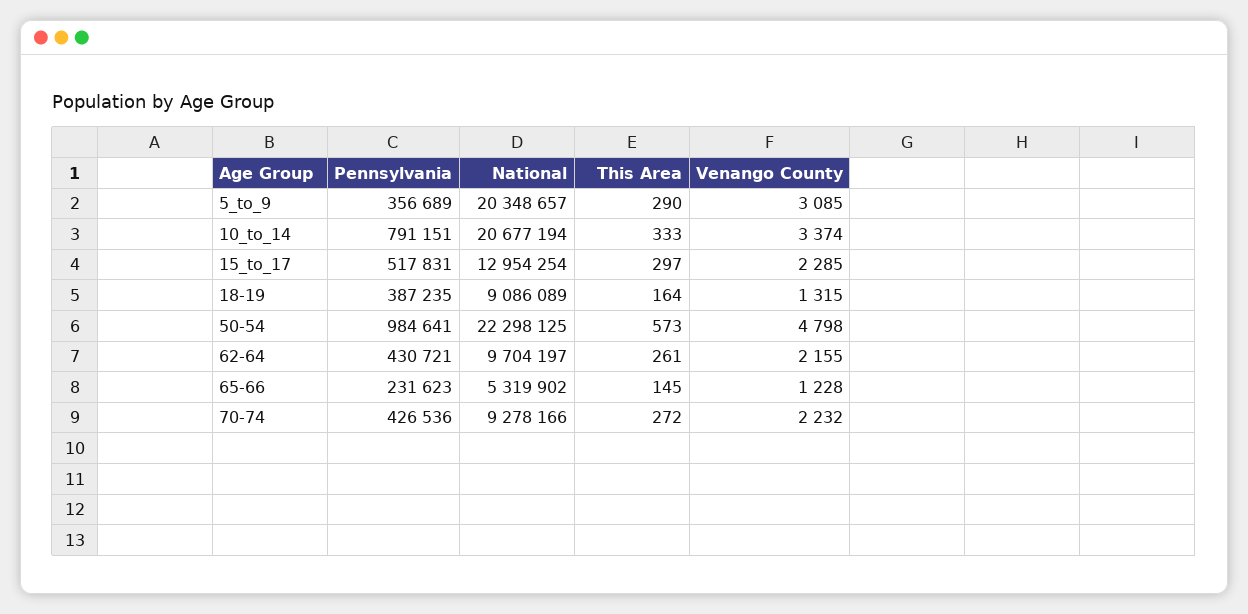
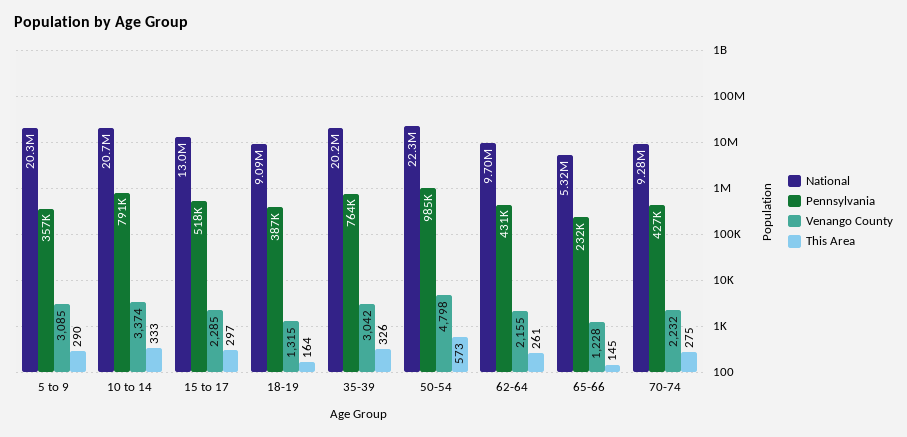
  {
    "Pennsylvania": {
      "5_to_9": 356689,
      "10_to_14": 791151,
      "15_to_17": 517831,
      "18-19": 387235,
      "50-54": 984641,
      "62-64": 430721,
      "65-66": 231623,
-     "70-74": 426536
+     "70-74": 426536,
+     "35-39": 764000
    },
    "National": {
      "5_to_9": 20348657,
      "10_to_14": 20677194,
      "15_to_17": 12954254,
      "18-19": 9086089,
      "50-54": 22298125,
      "62-64": 9704197,
      "65-66": 5319902,
-     "70-74": 9278166
+     "70-74": 9278166,
+     "35-39": 20200000
    },
    "This Area": {
      "5_to_9": 290,
      "10_to_14": 333,
      "15_to_17": 297,
      "18-19": 164,
      "50-54": 573,
      "62-64": 261,
      "65-66": 145,
-     "70-74": 272
+     "70-74": 275,
+     "35-39": 326
    },
    "Venango County": {
      "5_to_9": 3085,
      "10_to_14": 3374,
      "15_to_17": 2285,
      "18-19": 1315,
      "50-54": 4798,
      "62-64": 2155,
      "65-66": 1228,
-     "70-74": 2232
+     "70-74": 2232,
+     "35-39": 3042
    }
  }

